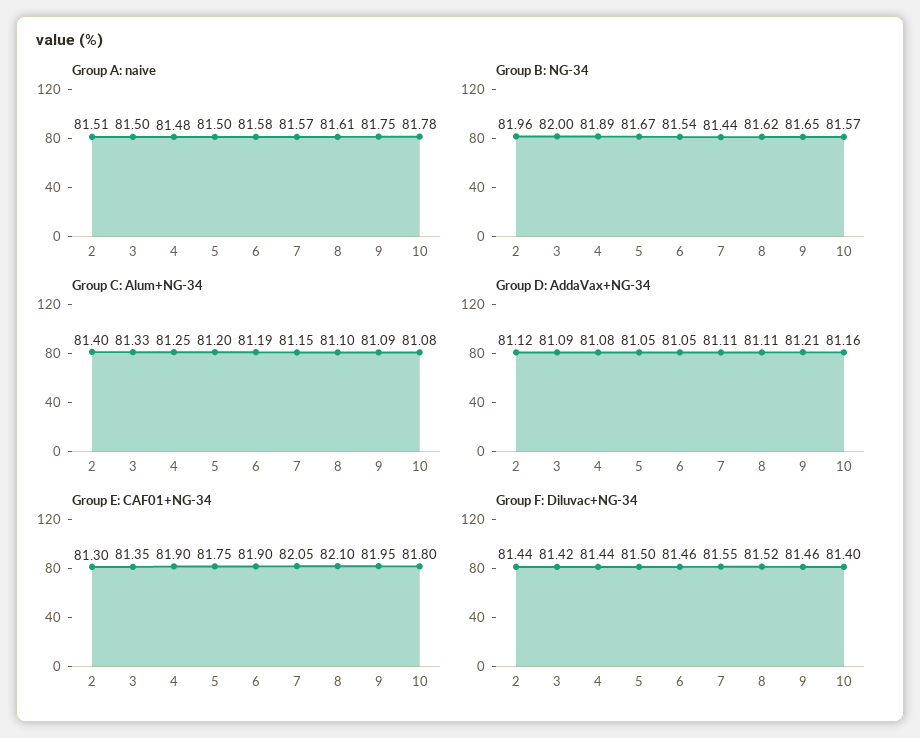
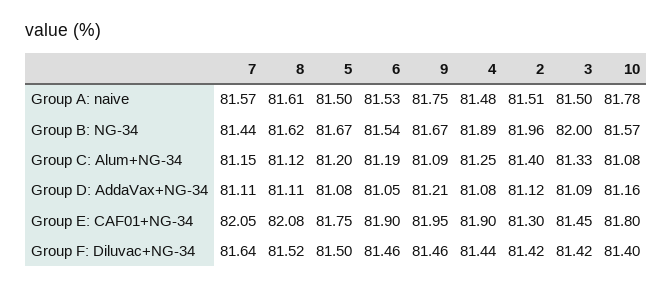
  {
    "Group A: naive": {
      "2": 81.51,
      "3": 81.5,
      "4": 81.48,
      "5": 81.5,
-     "6": 81.58,
+     "6": 81.53,
      "7": 81.57,
      "8": 81.61,
      "9": 81.75,
      "10": 81.78
    },
    "Group B: NG-34": {
      "2": 81.96,
      "3": 82,
      "4": 81.89,
      "5": 81.67,
      "6": 81.54,
      "7": 81.44,
      "8": 81.62,
-     "9": 81.65,
+     "9": 81.67,
      "10": 81.57
    },
    "Group C: Alum+NG-34": {
      "2": 81.4,
      "3": 81.33,
      "4": 81.25,
      "5": 81.2,
      "6": 81.19,
      "7": 81.15,
-     "8": 81.1,
+     "8": 81.12,
      "9": 81.09,
      "10": 81.08
    },
    "Group D: AddaVax+NG-34": {
      "2": 81.12,
      "3": 81.09,
      "4": 81.08,
-     "5": 81.05,
+     "5": 81.08,
      "6": 81.05,
      "7": 81.11,
      "8": 81.11,
      "9": 81.21,
      "10": 81.16
    },
    "Group E: CAF01+NG-34": {
      "2": 81.3,
-     "3": 81.35,
+     "3": 81.45,
      "4": 81.9,
      "5": 81.75,
      "6": 81.9,
      "7": 82.05,
-     "8": 82.1,
+     "8": 82.08,
      "9": 81.95,
      "10": 81.8
    },
    "Group F: Diluvac+NG-34": {
-     "2": 81.44,
+     "2": 81.42,
      "3": 81.42,
      "4": 81.44,
      "5": 81.5,
      "6": 81.46,
-     "7": 81.55,
+     "7": 81.64,
      "8": 81.52,
      "9": 81.46,
      "10": 81.4
    }
  }

